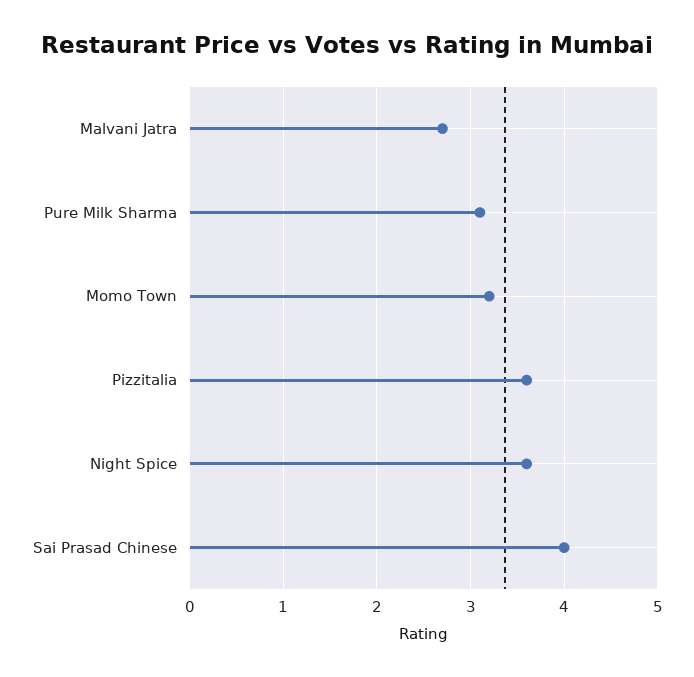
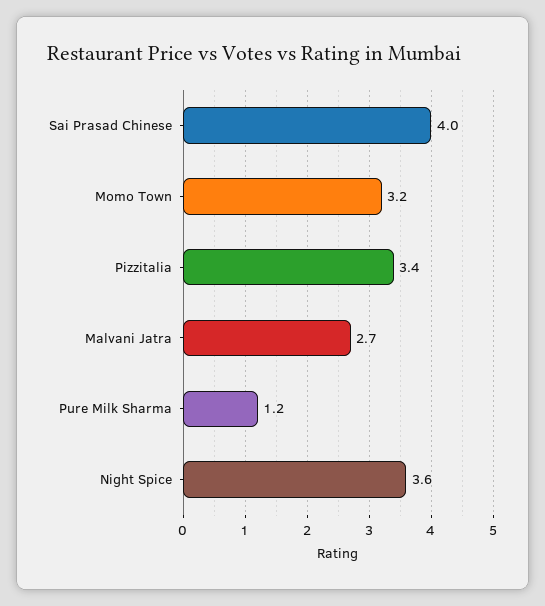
  {
    "Malvani Jatra": 2.7,
-   "Pure Milk Sharma": 3.1,
+   "Pure Milk Sharma": 1.2,
    "Momo Town": 3.2,
-   "Pizzitalia": 3.6,
+   "Pizzitalia": 3.4,
    "Night Spice": 3.6,
    "Sai Prasad Chinese": 4
  }

